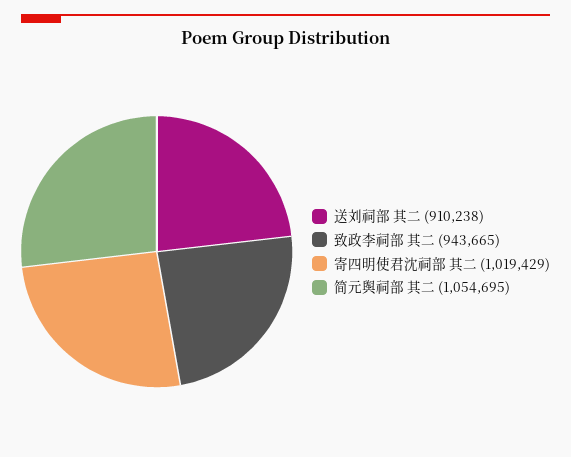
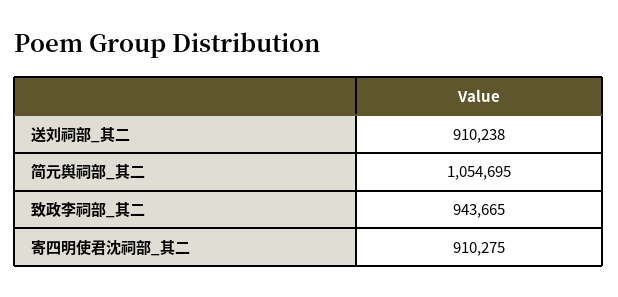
  {
    "送刘祠部 其二": 910238,
    "致政李祠部 其二": 943665,
-   "寄四明使君沈祠部 其二": 1019429,
+   "寄四明使君沈祠部 其二": 910275,
    "简元舆祠部 其二": 1054695
  }

